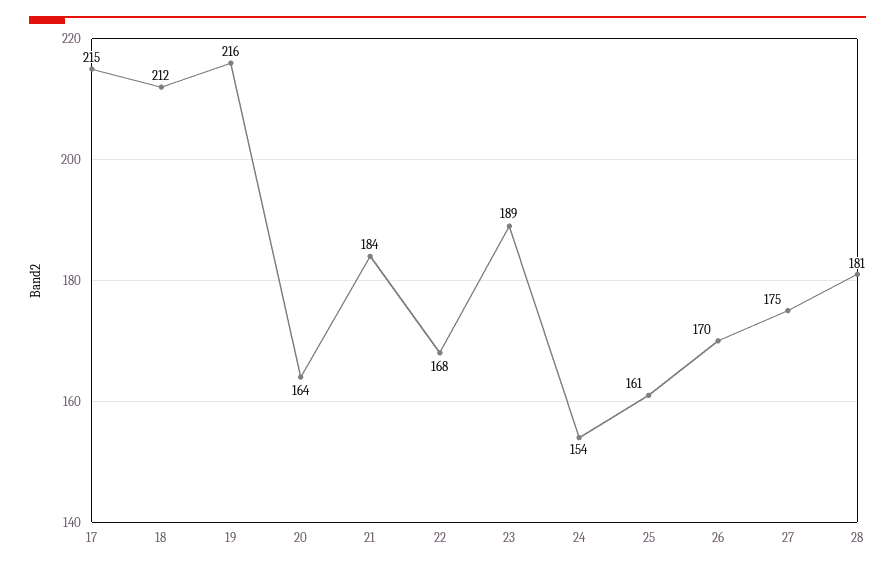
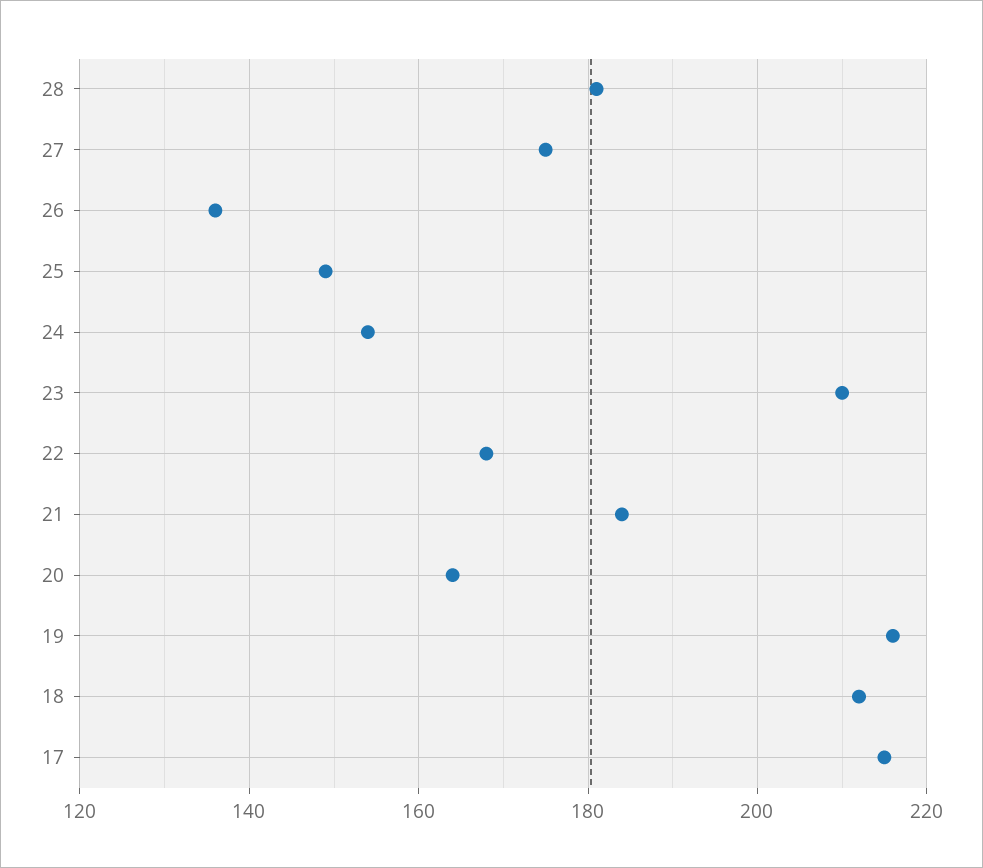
  {
    "17": 215,
    "18": 212,
    "19": 216,
    "20": 164,
    "21": 184,
    "22": 168,
-   "23": 189,
+   "23": 210,
    "24": 154,
-   "25": 161,
+   "25": 150,
-   "26": 170,
+   "26": 135,
    "27": 175,
    "28": 181
  }

